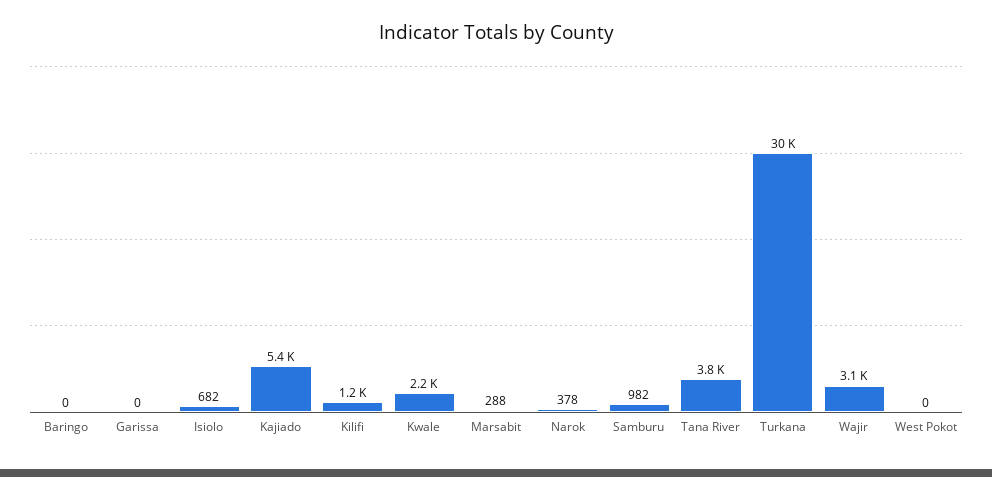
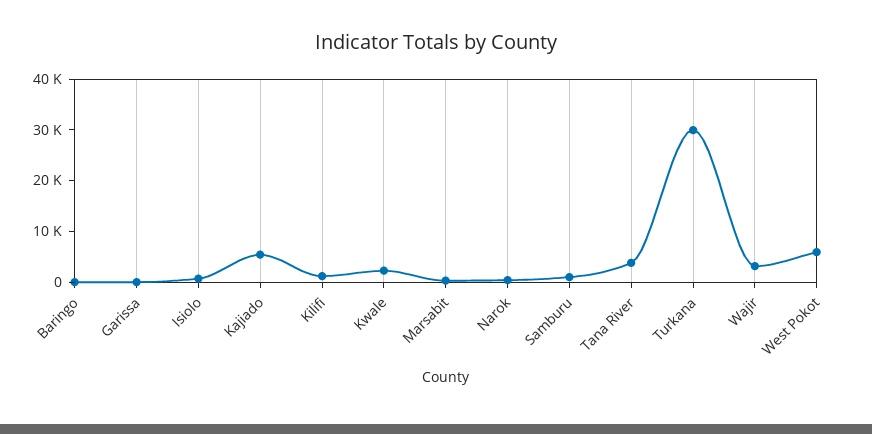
  {
    "Baringo": 0,
    "Garissa": 0,
    "Isiolo": 682,
    "Kajiado": 5400,
    "Kilifi": 1200,
    "Kwale": 2200,
    "Marsabit": 288,
    "Narok": 378,
    "Samburu": 982,
    "Tana River": 3800,
    "Turkana": 30000,
    "Wajir": 3100,
-   "West Pokot": 0
+   "West Pokot": 6000
  }

